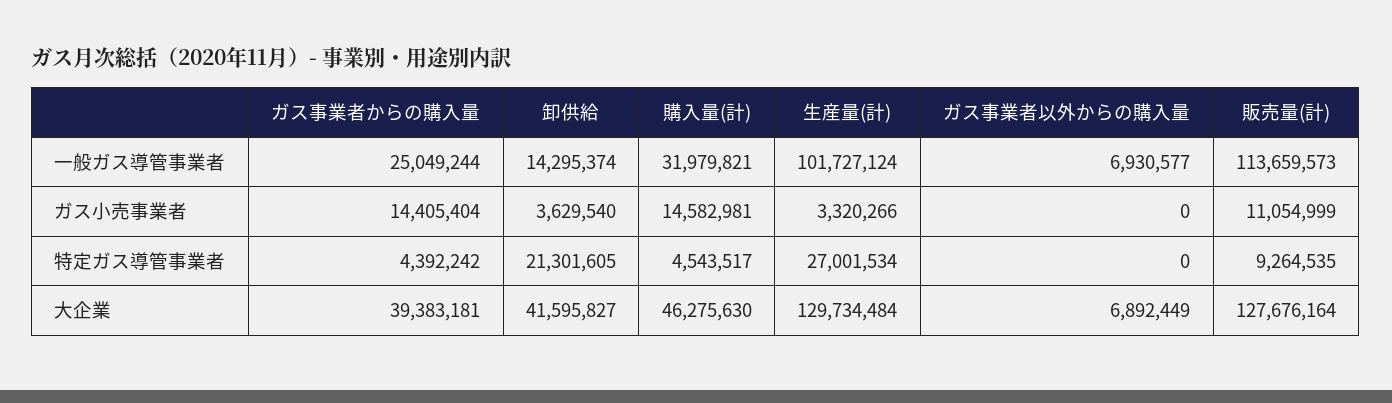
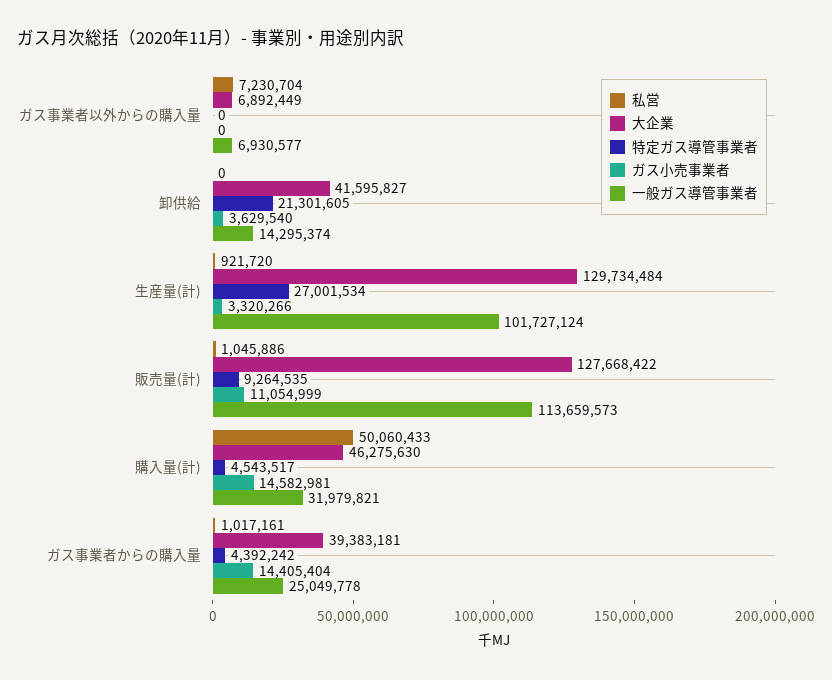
  {
    "一般ガス導管事業者": {
-     "ガス事業者からの購入量": 25049244,
+     "ガス事業者からの購入量": 25049778,
      "卸供給": 14295374,
      "購入量(計)": 31979821,
      "生産量(計)": 101727124,
      "ガス事業者以外からの購入量": 6930577,
      "販売量(計)": 113659573
    },
    "ガス小売事業者": {
      "ガス事業者からの購入量": 14405404,
      "卸供給": 3629540,
      "購入量(計)": 14582981,
      "生産量(計)": 3320266,
      "ガス事業者以外からの購入量": 0,
      "販売量(計)": 11054999
    },
    "特定ガス導管事業者": {
      "ガス事業者からの購入量": 4392242,
      "卸供給": 21301605,
      "購入量(計)": 4543517,
      "生産量(計)": 27001534,
      "ガス事業者以外からの購入量": 0,
      "販売量(計)": 9264535
    },
    "大企業": {
      "ガス事業者からの購入量": 39383181,
      "卸供給": 41595827,
      "購入量(計)": 46275630,
      "生産量(計)": 129734484,
      "ガス事業者以外からの購入量": 6892449,
-     "販売量(計)": 127676164
+     "販売量(計)": 127668422
-   }
+   },
+   "私営": {
+     "ガス事業者以外からの購入量": 7230704,
+     "卸供給": 0,
+     "生産量(計)": 921720,
+     "販売量(計)": 1045886,
+     "購入量(計)": 50060433,
+     "ガス事業者からの購入量": 1017161
+   }
  }

